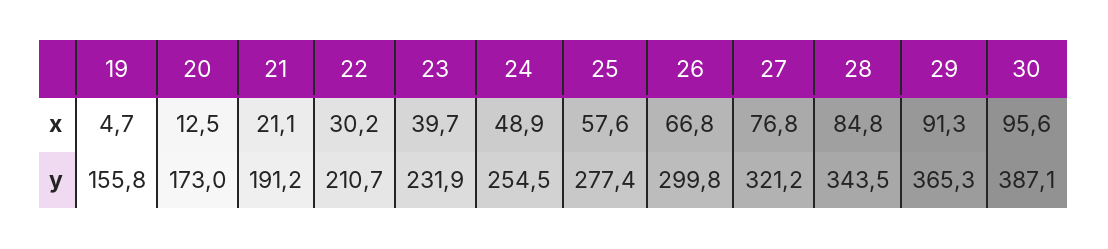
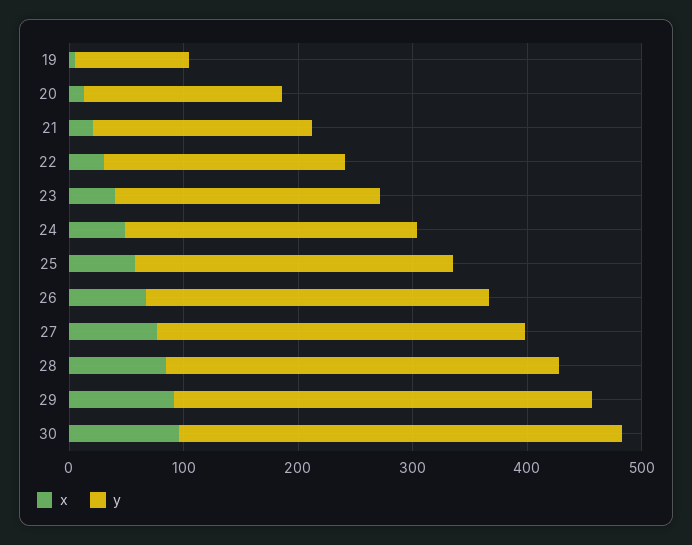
  {
    "x": {
      "19": 4.7,
      "20": 12.5,
      "21": 21.1,
      "22": 30.2,
      "23": 39.7,
      "24": 48.9,
      "25": 57.6,
      "26": 66.8,
      "27": 76.8,
      "28": 84.8,
      "29": 91.3,
      "30": 95.6
    },
    "y": {
-     "19": 155.8,
+     "19": 100,
      "20": 173,
      "21": 191.2,
      "22": 210.7,
      "23": 231.9,
      "24": 254.5,
      "25": 277.4,
      "26": 299.8,
      "27": 321.2,
      "28": 343.5,
      "29": 365.3,
      "30": 387.1
    }
  }

